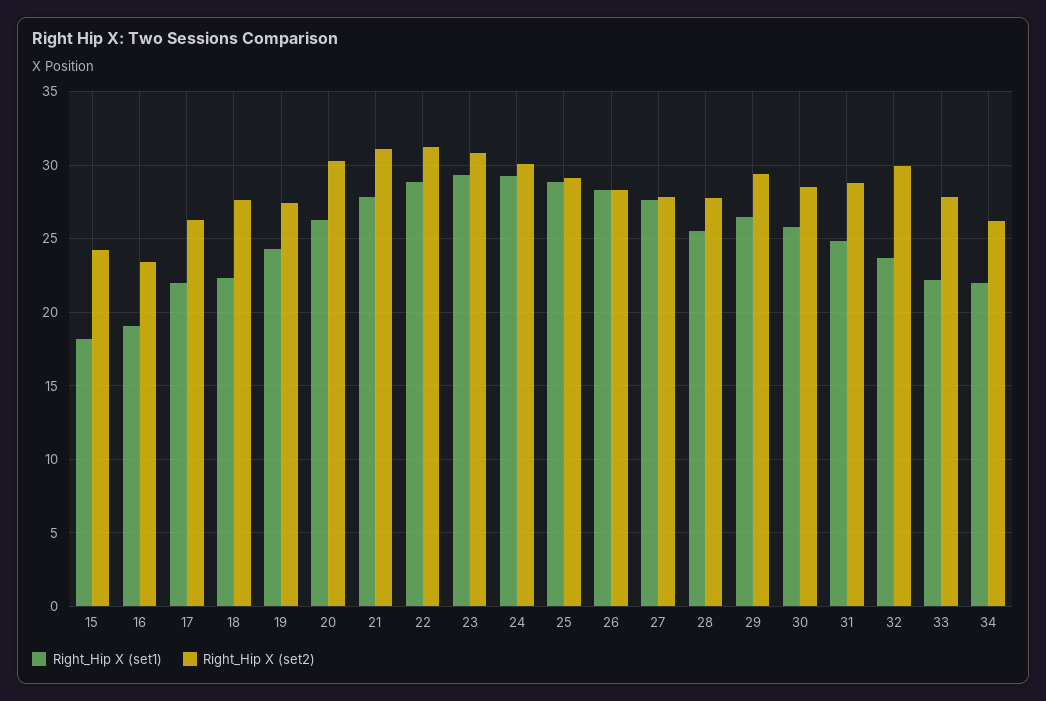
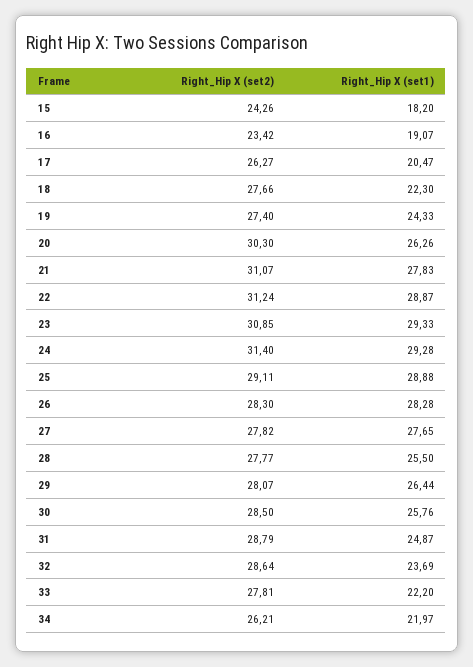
  {
    "Right_Hip X (set1)": {
      "15": 18.2,
      "16": 19.07,
-     "17": 22,
+     "17": 20.47,
      "18": 22.3,
      "19": 24.33,
      "20": 26.26,
      "21": 27.83,
      "22": 28.87,
      "23": 29.33,
      "24": 29.28,
      "25": 28.88,
      "26": 28.28,
      "27": 27.65,
      "28": 25.5,
      "29": 26.44,
      "30": 25.76,
      "31": 24.87,
      "32": 23.69,
      "33": 22.2,
      "34": 21.97
    },
    "Right_Hip X (set2)": {
      "15": 24.26,
      "16": 23.42,
      "17": 26.27,
      "18": 27.66,
      "19": 27.4,
      "20": 30.3,
      "21": 31.07,
      "22": 31.24,
      "23": 30.85,
-     "24": 30,
+     "24": 31.4,
      "25": 29.11,
      "26": 28.3,
      "27": 27.82,
      "28": 27.77,
-     "29": 29.5,
+     "29": 28.07,
      "30": 28.5,
      "31": 28.79,
-     "32": 30,
+     "32": 28.64,
      "33": 27.81,
      "34": 26.21
    }
  }

